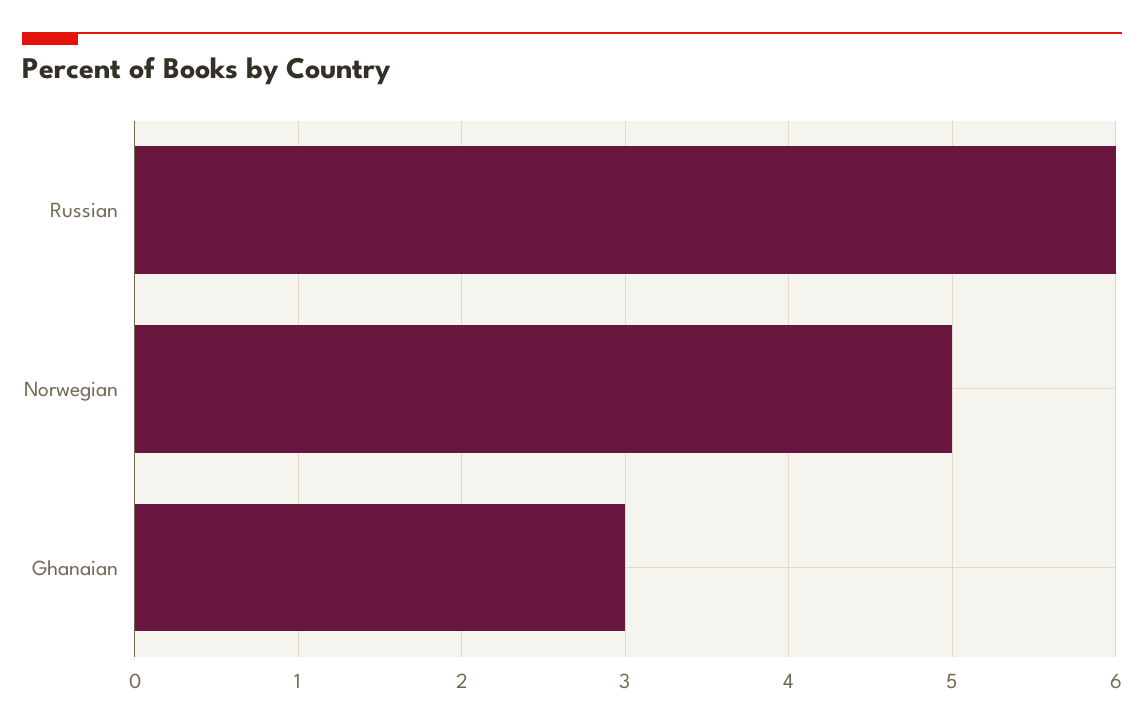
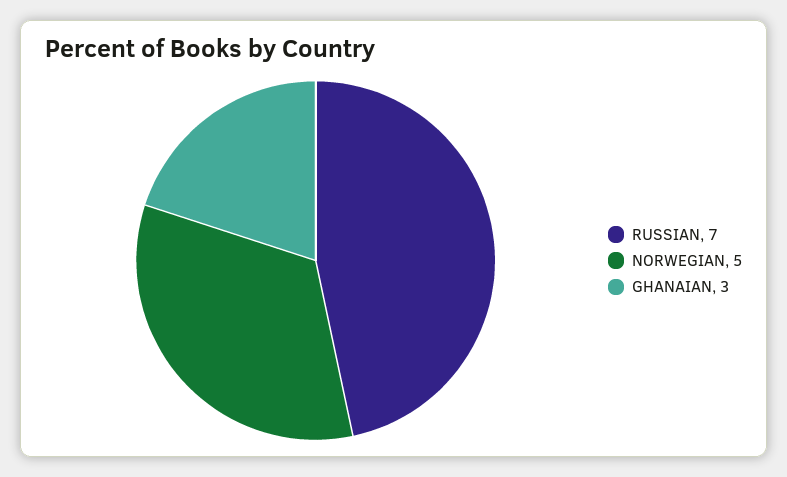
  {
-   "Russian": 6,
+   "Russian": 7,
    "Norwegian": 5,
    "Ghanaian": 3
  }

